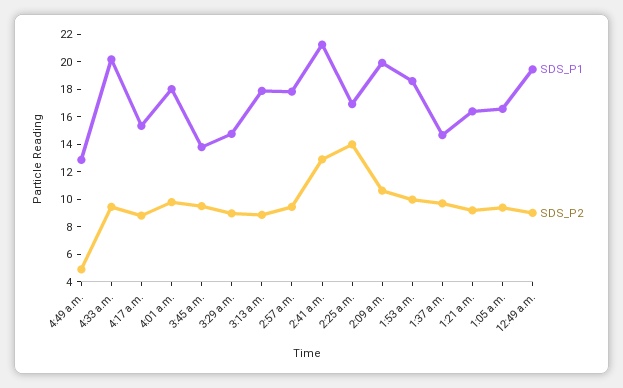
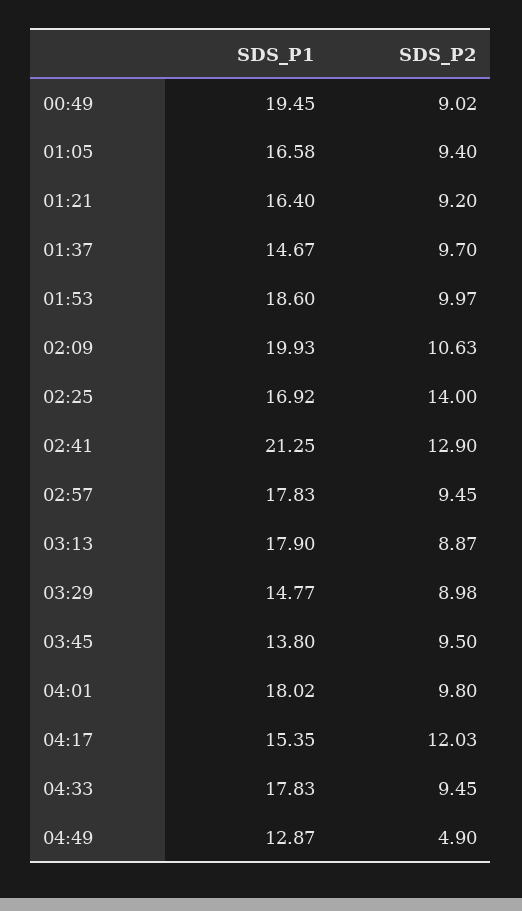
  {
    "SDS_P1": {
      "4:49 a.m.": 12.87,
-     "4:33 a.m.": 20,
+     "4:33 a.m.": 17.83,
      "4:17 a.m.": 15.35,
      "4:01 a.m.": 18.02,
      "3:45 a.m.": 13.8,
      "3:29 a.m.": 14.77,
      "3:13 a.m.": 17.9,
      "2:57 a.m.": 17.83,
      "2:41 a.m.": 21.25,
      "2:25 a.m.": 16.92,
      "2:09 a.m.": 19.93,
      "1:53 a.m.": 18.6,
      "1:37 a.m.": 14.67,
      "1:21 a.m.": 16.4,
      "1:05 a.m.": 16.58,
      "12:49 a.m.": 19.45
    },
    "SDS_P2": {
      "4:49 a.m.": 4.9,
      "4:33 a.m.": 9.45,
-     "4:17 a.m.": 9,
+     "4:17 a.m.": 12.03,
      "4:01 a.m.": 9.8,
      "3:45 a.m.": 9.5,
      "3:29 a.m.": 8.98,
      "3:13 a.m.": 8.87,
      "2:57 a.m.": 9.45,
      "2:41 a.m.": 12.9,
      "2:25 a.m.": 14,
      "2:09 a.m.": 10.63,
      "1:53 a.m.": 9.97,
      "1:37 a.m.": 9.7,
      "1:21 a.m.": 9.2,
      "1:05 a.m.": 9.4,
      "12:49 a.m.": 9.02
    }
  }

